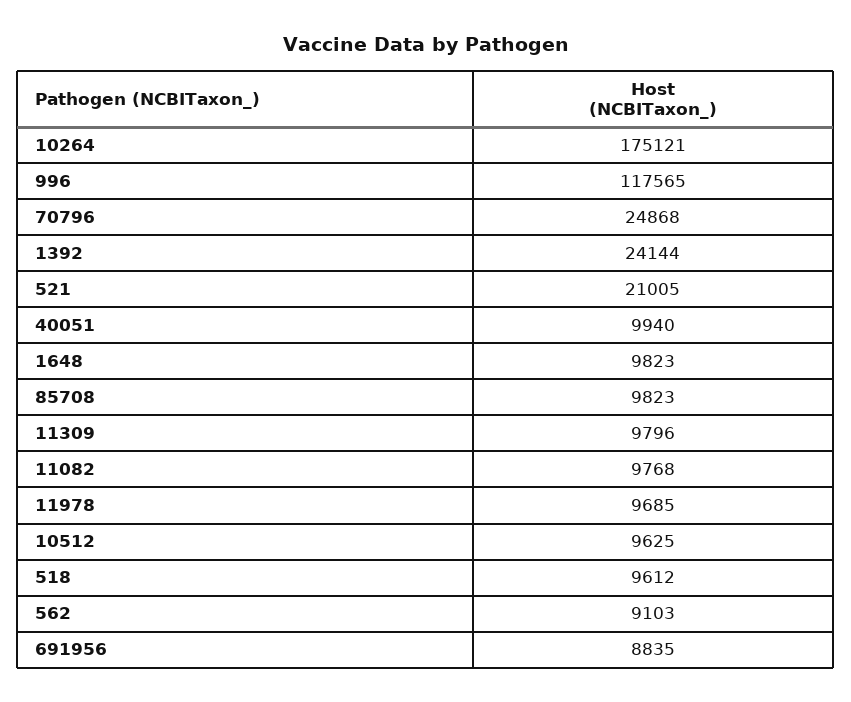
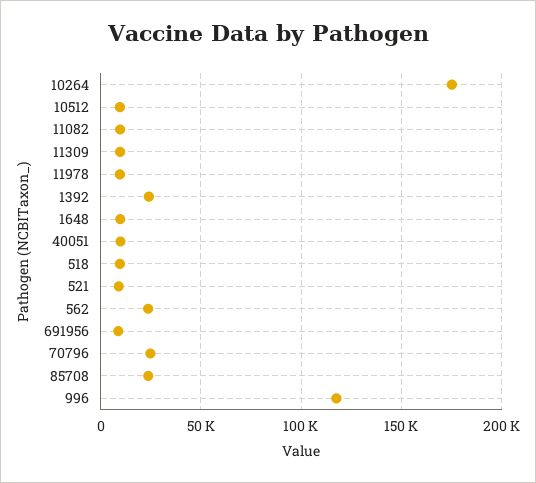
  {
    "10264": 175121,
    "996": 117565,
    "70796": 24868,
    "1392": 24144,
-   "521": 21005,
+   "521": 10000,
    "40051": 9940,
    "1648": 9823,
-   "85708": 9823,
+   "85708": 25000,
    "11309": 9796,
    "11082": 9768,
    "11978": 9685,
    "10512": 9625,
    "518": 9612,
-   "562": 9103,
+   "562": 25000,
    "691956": 8835
  }

